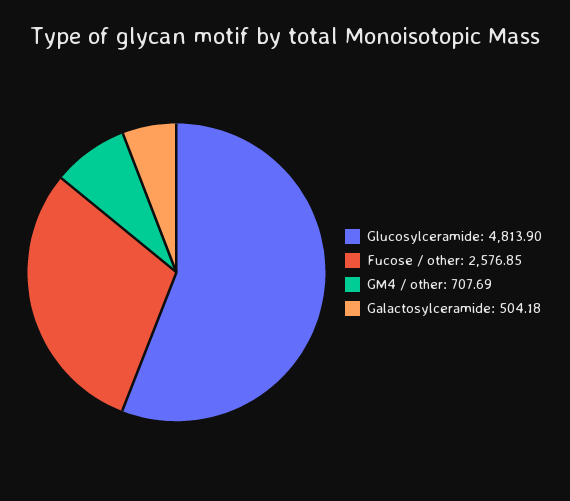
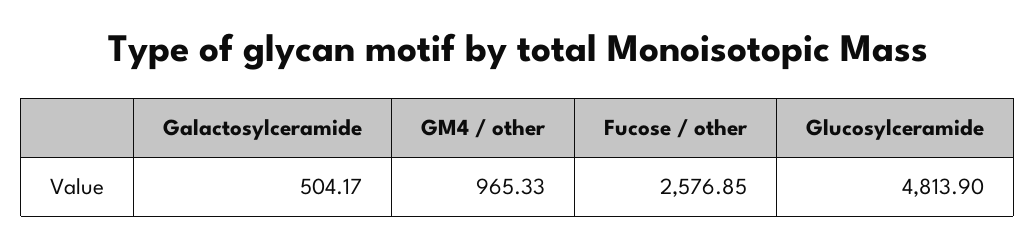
  {
    "Glucosylceramide": 4813.9,
    "Fucose / other": 2576.85,
-   "GM4 / other": 707.69,
+   "GM4 / other": 965.33,
-   "Galactosylceramide": 504.18
+   "Galactosylceramide": 504.17
  }

